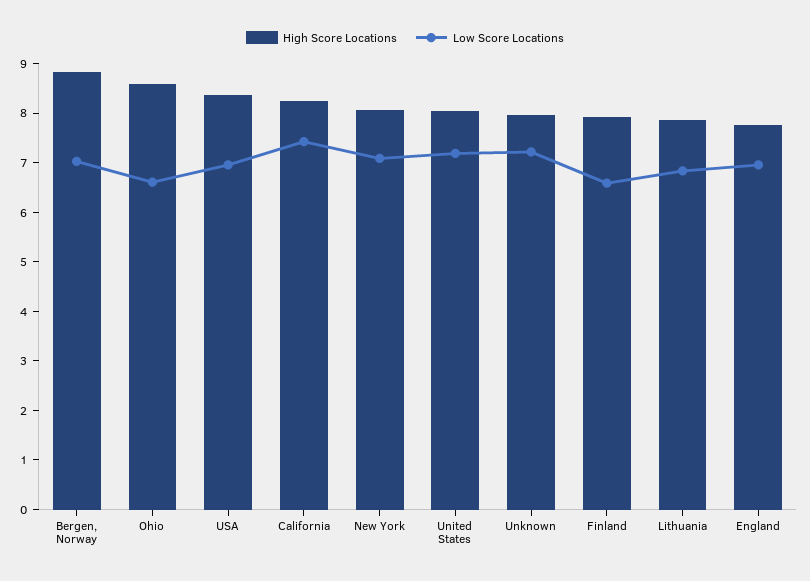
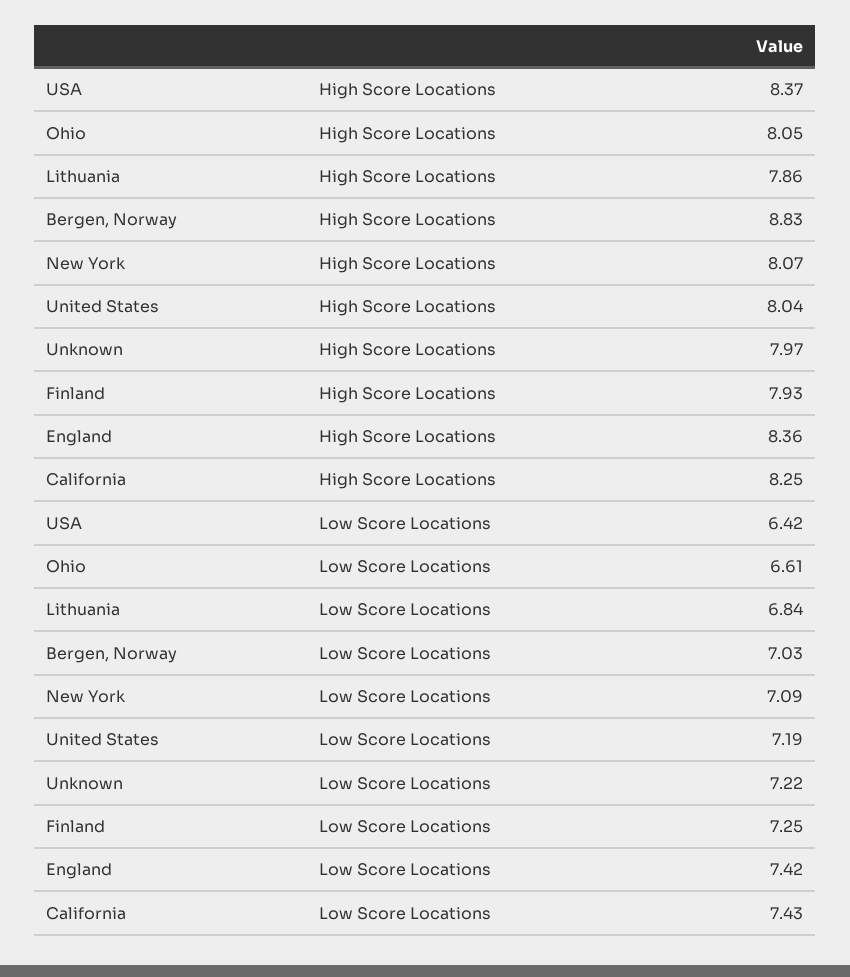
  {
    "High Score Locations": {
      "Bergen, Norway": 8.83,
-     "Ohio": 8.6,
+     "Ohio": 8.05,
      "USA": 8.37,
      "California": 8.25,
      "New York": 8.07,
      "United States": 8.04,
      "Unknown": 7.97,
      "Finland": 7.93,
      "Lithuania": 7.86,
-     "England": 7.8
+     "England": 8.36
    },
    "Low Score Locations": {
      "Bergen, Norway": 7.03,
      "Ohio": 6.61,
-     "USA": 7,
+     "USA": 6.42,
      "California": 7.43,
      "New York": 7.09,
      "United States": 7.19,
      "Unknown": 7.22,
-     "Finland": 6.6,
+     "Finland": 7.25,
      "Lithuania": 6.84,
-     "England": 7
+     "England": 7.42
    }
  }

